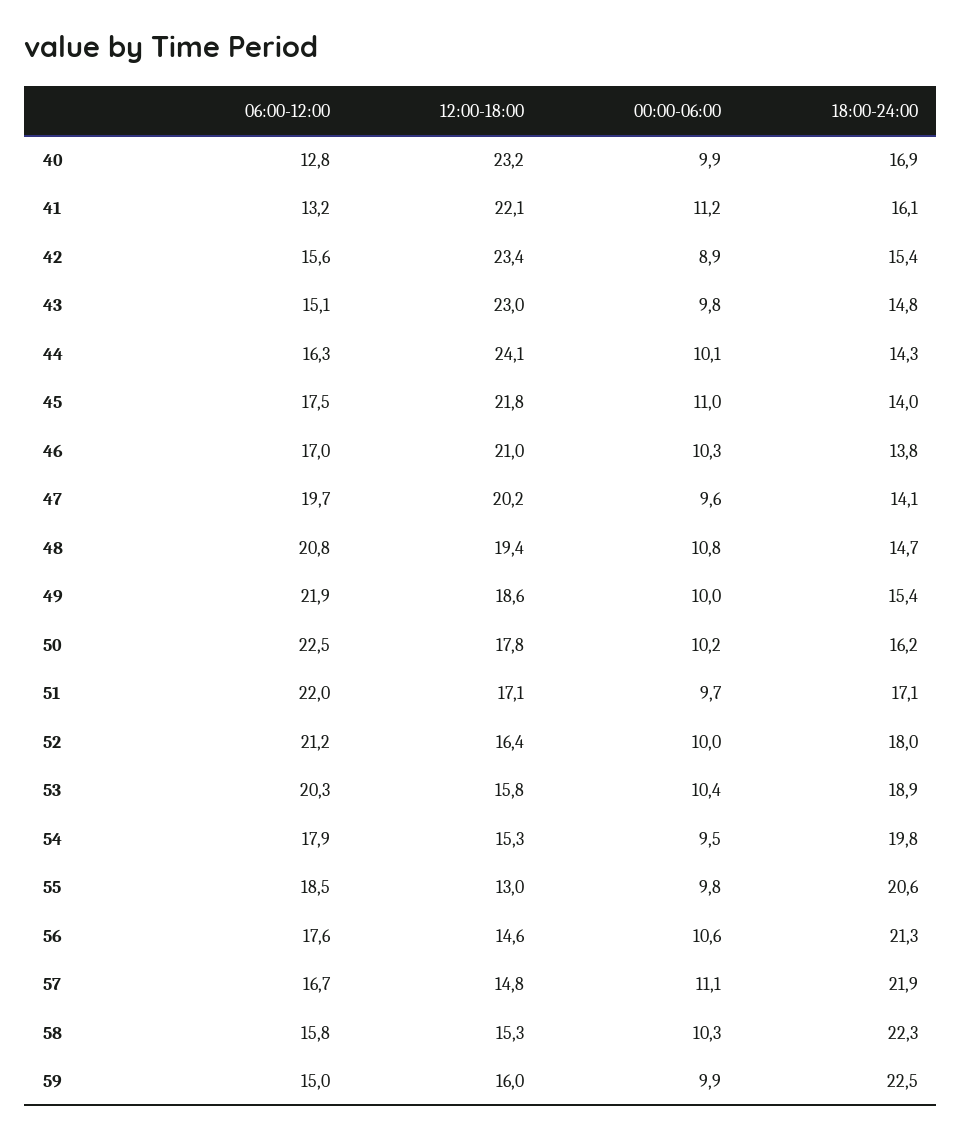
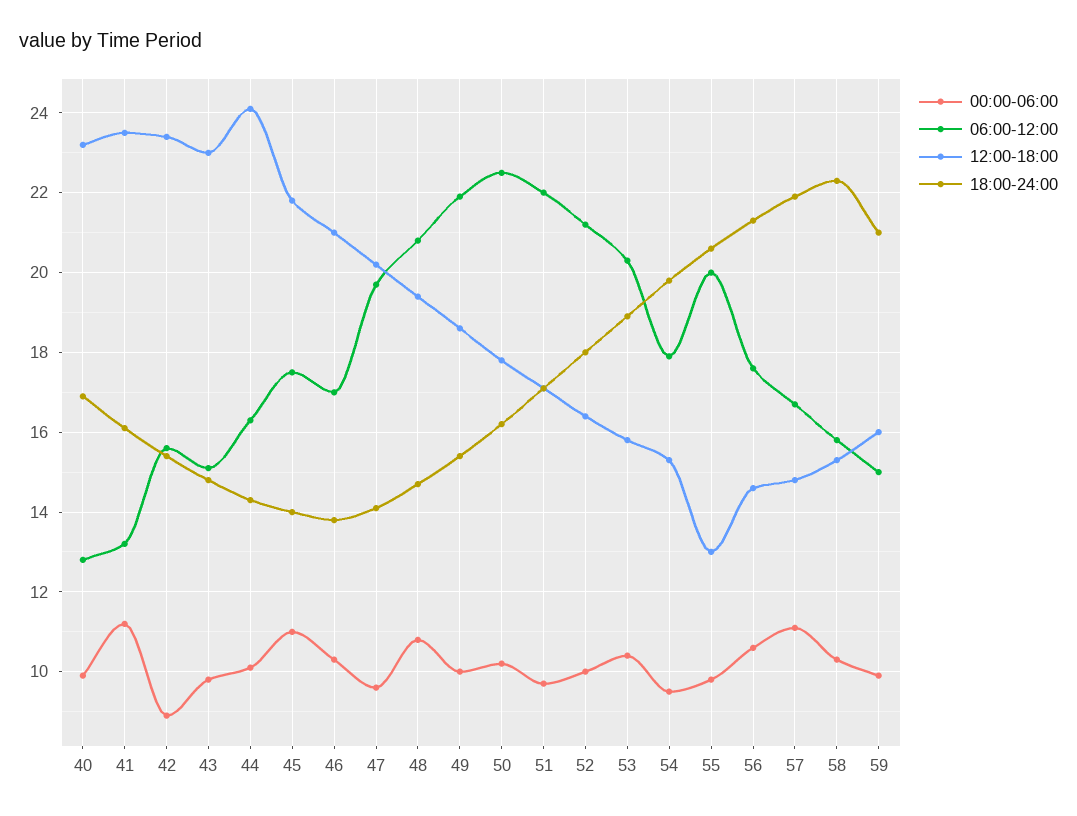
  {
    "06:00-12:00": {
      "40": 12.8,
      "41": 13.2,
      "42": 15.6,
      "43": 15.1,
      "44": 16.3,
      "45": 17.5,
      "46": 17,
      "47": 19.7,
      "48": 20.8,
      "49": 21.9,
      "50": 22.5,
      "51": 22,
      "52": 21.2,
      "53": 20.3,
      "54": 17.9,
-     "55": 18.5,
+     "55": 20,
      "56": 17.6,
      "57": 16.7,
      "58": 15.8,
      "59": 15
    },
    "12:00-18:00": {
      "40": 23.2,
-     "41": 22.1,
+     "41": 23.5,
      "42": 23.4,
      "43": 23,
      "44": 24.1,
      "45": 21.8,
      "46": 21,
      "47": 20.2,
      "48": 19.4,
      "49": 18.6,
      "50": 17.8,
      "51": 17.1,
      "52": 16.4,
      "53": 15.8,
      "54": 15.3,
      "55": 13,
      "56": 14.6,
      "57": 14.8,
      "58": 15.3,
      "59": 16
    },
    "00:00-06:00": {
      "40": 9.9,
      "41": 11.2,
      "42": 8.9,
      "43": 9.8,
      "44": 10.1,
      "45": 11,
      "46": 10.3,
      "47": 9.6,
      "48": 10.8,
      "49": 10,
      "50": 10.2,
      "51": 9.7,
      "52": 10,
      "53": 10.4,
      "54": 9.5,
      "55": 9.8,
      "56": 10.6,
      "57": 11.1,
      "58": 10.3,
      "59": 9.9
    },
    "18:00-24:00": {
      "40": 16.9,
      "41": 16.1,
      "42": 15.4,
      "43": 14.8,
      "44": 14.3,
      "45": 14,
      "46": 13.8,
      "47": 14.1,
      "48": 14.7,
      "49": 15.4,
      "50": 16.2,
      "51": 17.1,
      "52": 18,
      "53": 18.9,
      "54": 19.8,
      "55": 20.6,
      "56": 21.3,
      "57": 21.9,
      "58": 22.3,
-     "59": 22.5
+     "59": 21
    }
  }

